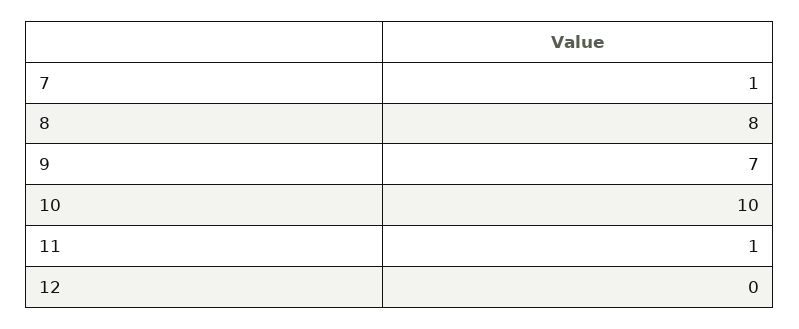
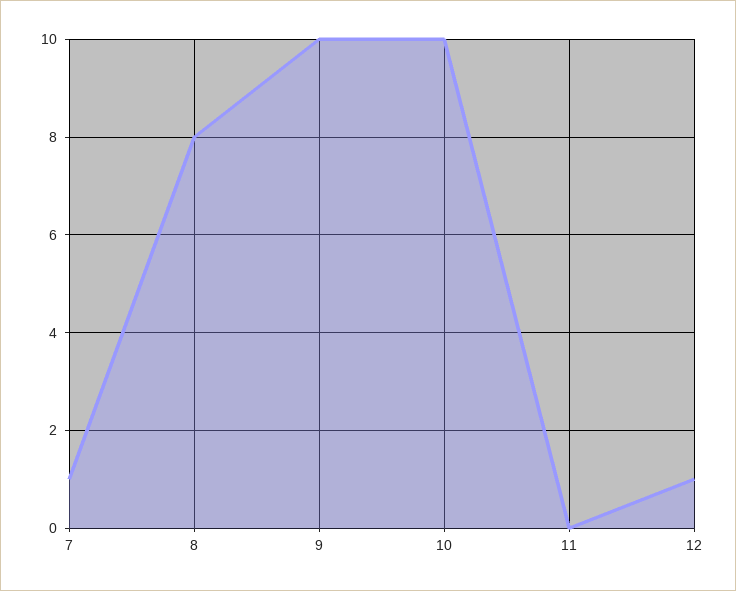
  {
    "7": 1,
    "8": 8,
-   "9": 7,
+   "9": 10,
    "10": 10,
-   "11": 1,
+   "11": 0,
-   "12": 0
+   "12": 1
  }

